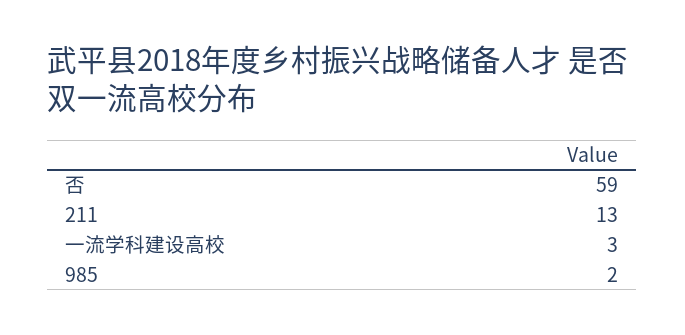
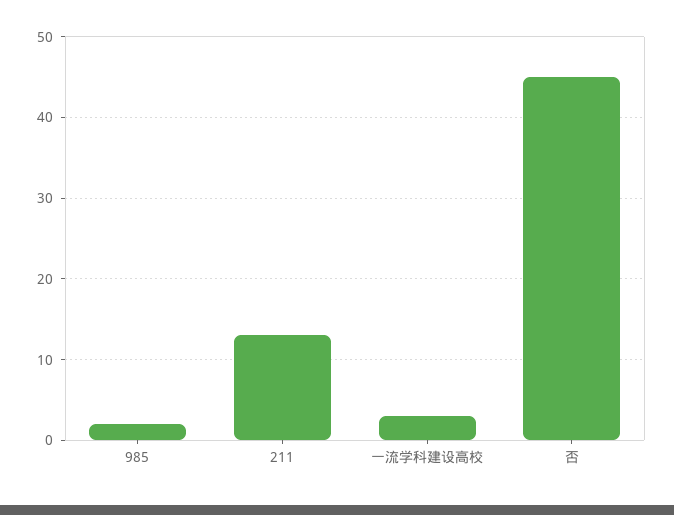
  {
-   "否": 59,
+   "否": 45,
    "211": 13,
    "一流学科建设高校": 3,
    "985": 2
  }

